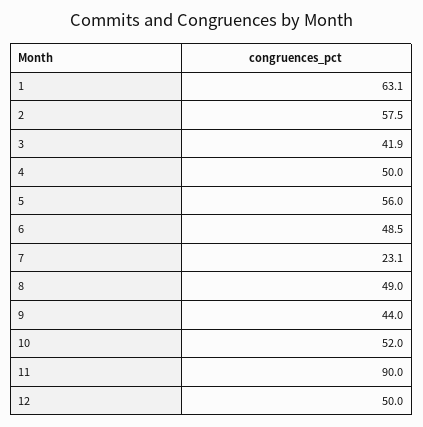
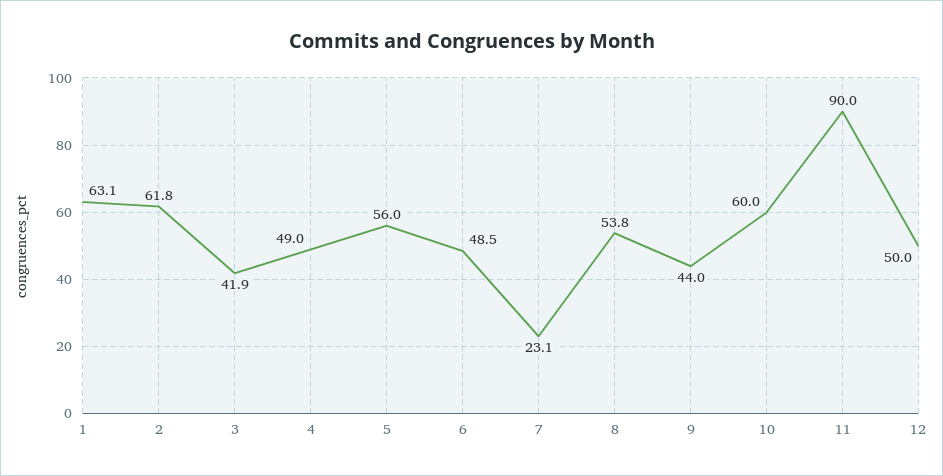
  {
    "1": 63.1,
-   "2": 57.5,
+   "2": 61.8,
    "3": 41.9,
-   "4": 50,
+   "4": 49,
    "5": 56,
    "6": 48.5,
    "7": 23.1,
-   "8": 49,
+   "8": 53.8,
    "9": 44,
-   "10": 52,
+   "10": 60,
    "11": 90,
    "12": 50
  }

